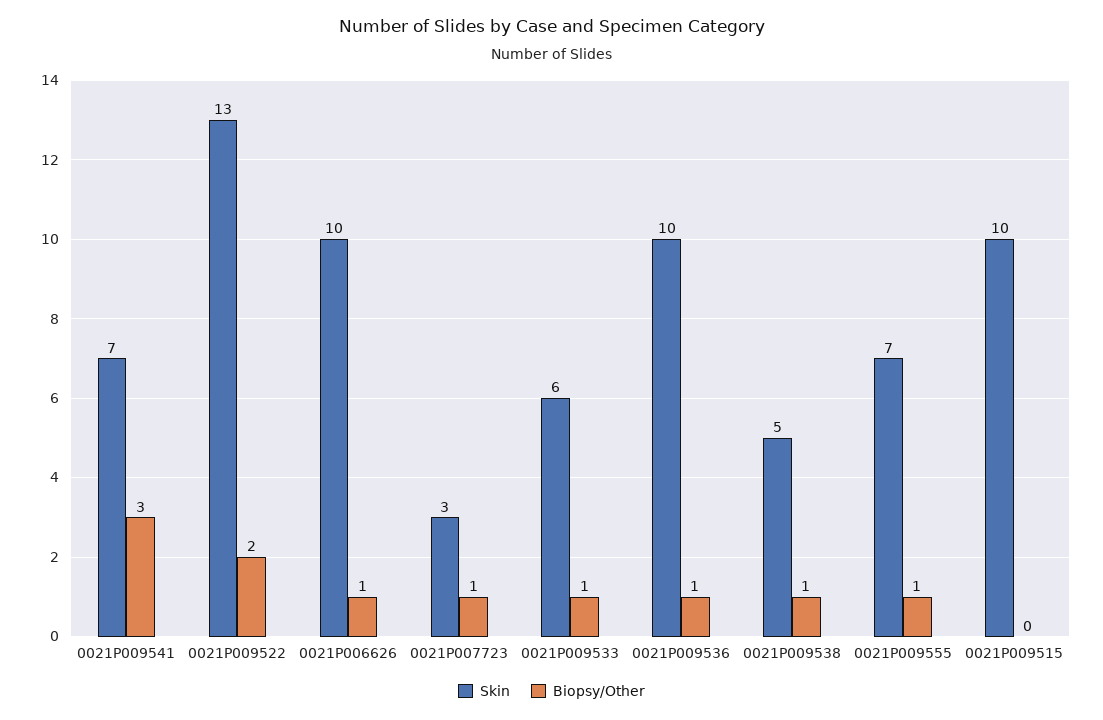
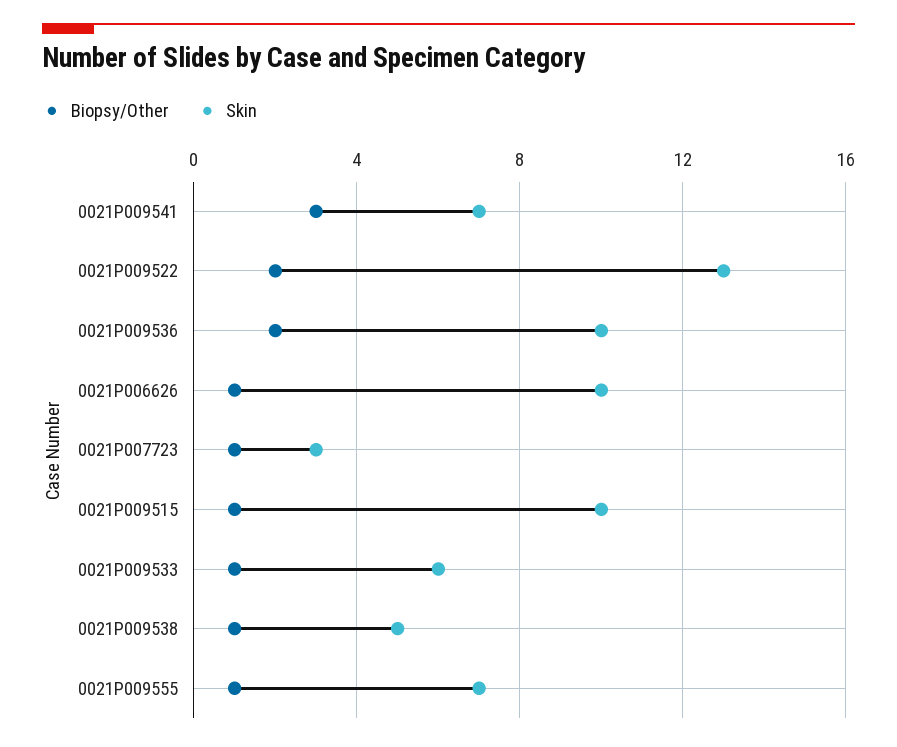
  {
    "Skin": {
      "0021P009541": 7,
      "0021P009522": 13,
      "0021P006626": 10,
      "0021P007723": 3,
      "0021P009533": 6,
      "0021P009536": 10,
      "0021P009538": 5,
      "0021P009555": 7,
      "0021P009515": 10
    },
    "Biopsy/Other": {
      "0021P009541": 3,
      "0021P009522": 2,
      "0021P006626": 1,
      "0021P007723": 1,
      "0021P009533": 1,
-     "0021P009536": 1,
+     "0021P009536": 2,
      "0021P009538": 1,
      "0021P009555": 1,
-     "0021P009515": 0
+     "0021P009515": 1
    }
  }

